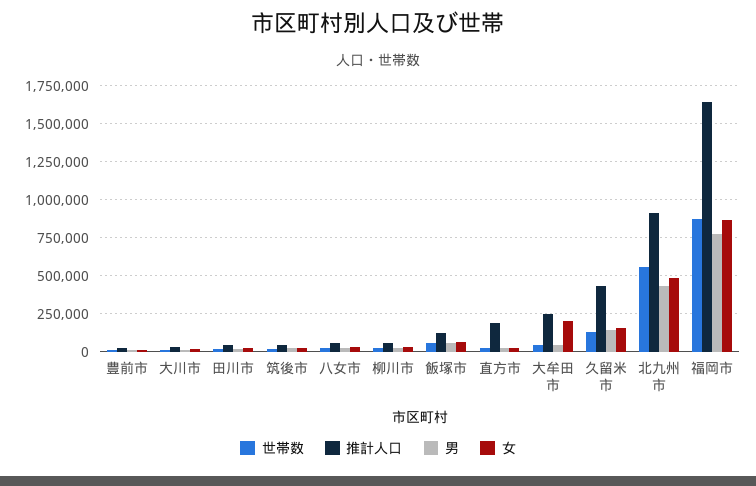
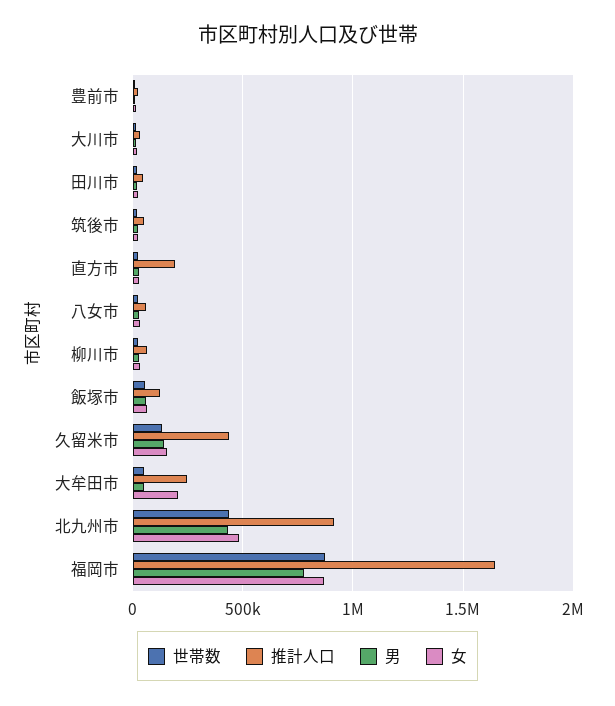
  {
    "世帯数": {
      "豊前市": 0,
      "大川市": 0,
      "田川市": 0,
      "筑後市": 0,
      "八女市": 0,
      "柳川市": 0,
      "飯塚市": 50000,
      "直方市": 0,
      "大牟田市": 50000,
      "久留米市": 150000,
-     "北九州市": 550000,
+     "北九州市": 450000,
      "福岡市": 850000
    },
    "推計人口": {
      "豊前市": 0,
      "大川市": 50000,
      "田川市": 50000,
      "筑後市": 50000,
      "八女市": 50000,
      "柳川市": 50000,
      "飯塚市": 100000,
      "直方市": 200000,
      "大牟田市": 250000,
      "久留米市": 450000,
      "北九州市": 900000,
      "福岡市": 1650000
    },
    "男": {
      "豊前市": 0,
      "大川市": 0,
      "田川市": 0,
      "筑後市": 0,
      "八女市": 50000,
      "柳川市": 50000,
      "飯塚市": 50000,
      "直方市": 50000,
      "大牟田市": 50000,
      "久留米市": 150000,
      "北九州市": 450000,
      "福岡市": 800000
    },
    "女": {
      "豊前市": 0,
      "大川市": 0,
      "田川市": 0,
      "筑後市": 50000,
      "八女市": 50000,
      "柳川市": 50000,
      "飯塚市": 50000,
      "直方市": 50000,
      "大牟田市": 200000,
      "久留米市": 150000,
      "北九州市": 500000,
      "福岡市": 850000
    }
  }

